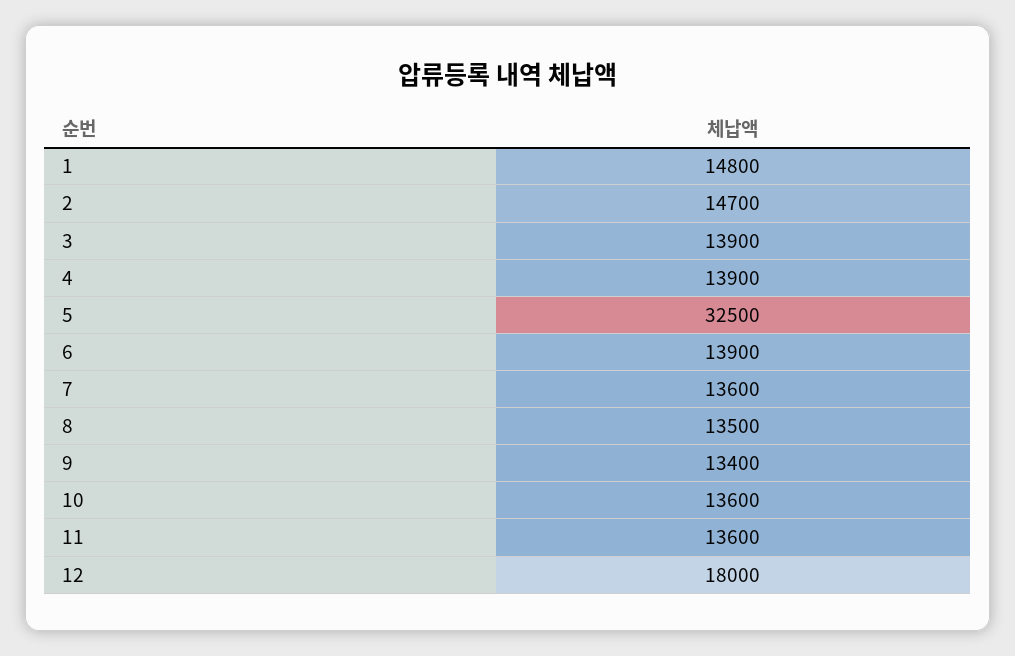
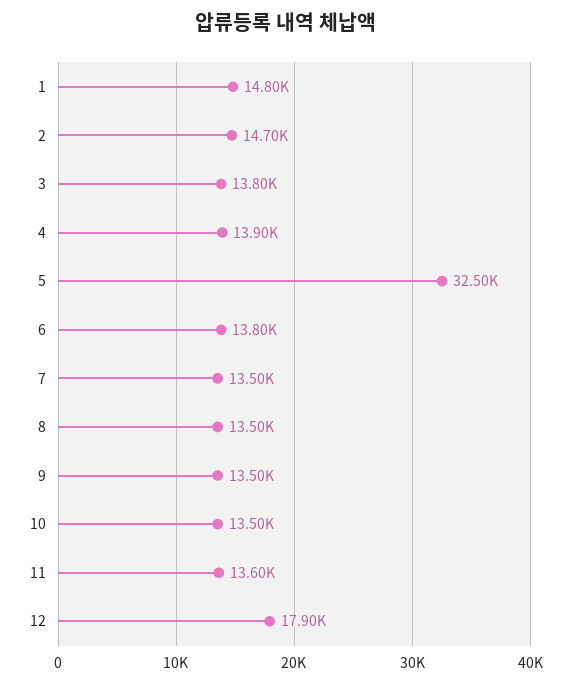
  {
    "1": 14800,
    "2": 14700,
-   "3": 13900,
+   "3": 13800,
    "4": 13900,
    "5": 32500,
-   "6": 13900,
+   "6": 13800,
-   "7": 13600,
+   "7": 13500,
    "8": 13500,
-   "9": 13400,
+   "9": 13500,
-   "10": 13600,
+   "10": 13500,
    "11": 13600,
-   "12": 18000
+   "12": 17900
  }

